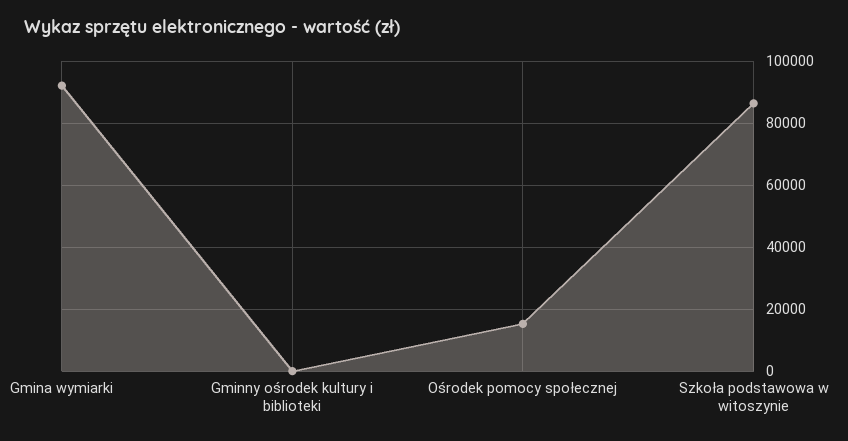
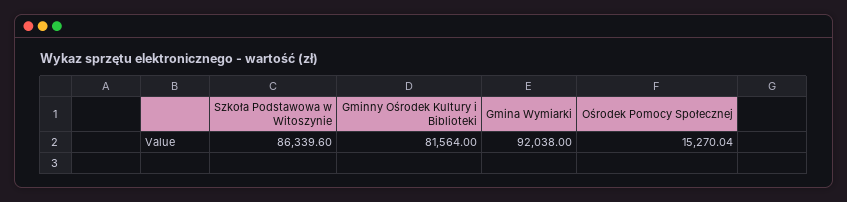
  {
    "Gmina wymiarki": 92038,
-   "Gminny ośrodek kultury i biblioteki": 0,
+   "Gminny ośrodek kultury i biblioteki": 81564,
    "Ośrodek pomocy społecznej": 15270.04,
    "Szkoła podstawowa w witoszynie": 86339.6
  }

